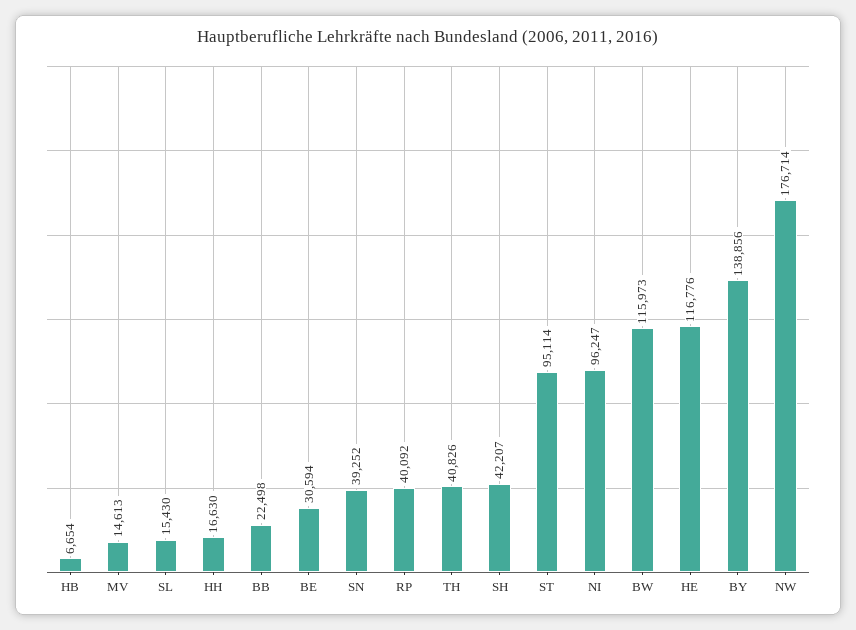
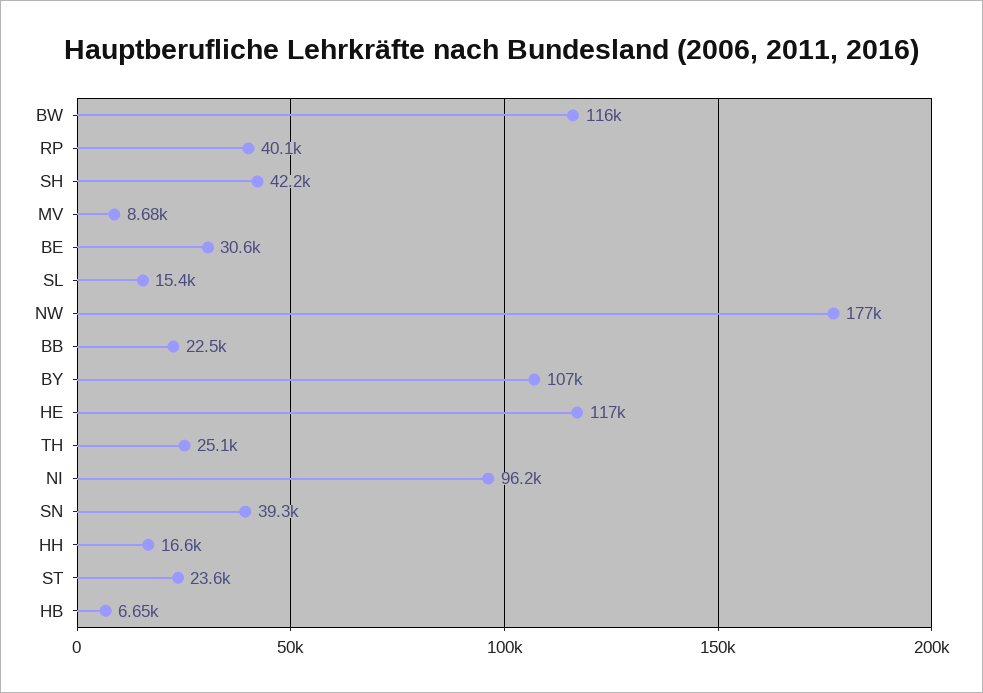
  {
    "HB": 6654,
-   "MV": 14613,
+   "MV": 8680,
    "SL": 15430,
    "HH": 16630,
    "BB": 22498,
    "BE": 30594,
    "SN": 39252,
    "RP": 40092,
-   "TH": 40826,
+   "TH": 25100,
    "SH": 42207,
-   "ST": 95114,
+   "ST": 23600,
    "NI": 96247,
    "BW": 115973,
    "HE": 116776,
-   "BY": 138856,
+   "BY": 107000,
    "NW": 176714
  }

